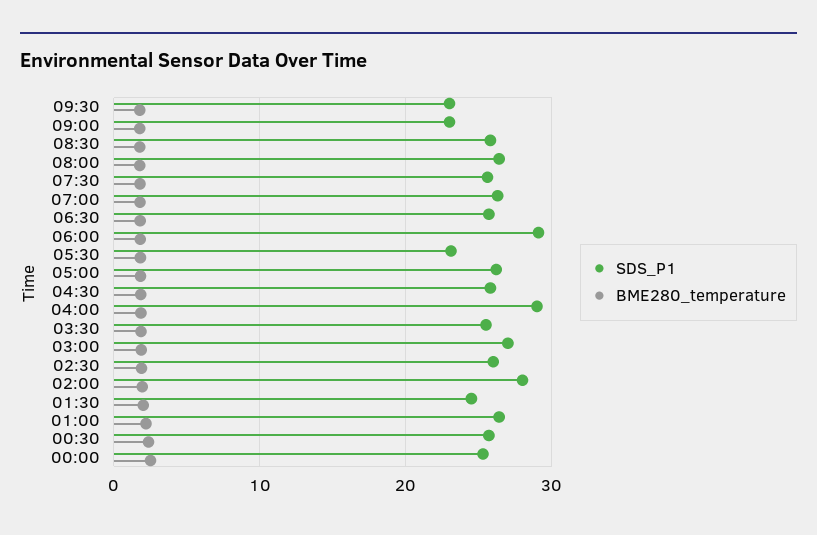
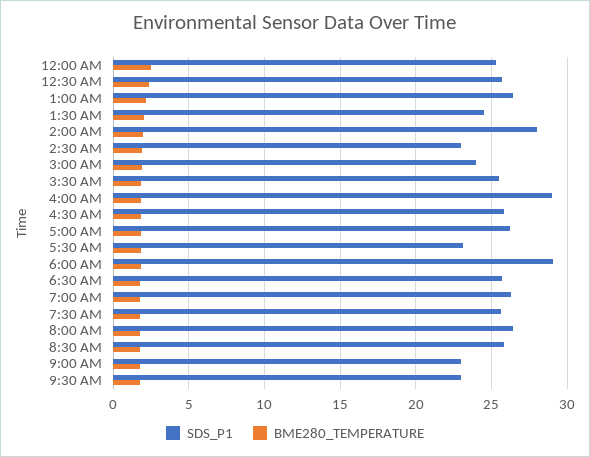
  {
    "SDS_P1": {
      "09:30": 23,
      "09:00": 23,
      "08:30": 26,
      "08:00": 26.5,
      "07:30": 25.5,
      "07:00": 26.5,
      "06:30": 25.5,
      "06:00": 29,
      "05:30": 23,
      "05:00": 26,
      "04:30": 26,
      "04:00": 29,
      "03:30": 25.5,
-     "03:00": 27,
+     "03:00": 24,
-     "02:30": 26,
+     "02:30": 23,
      "02:00": 28,
      "01:30": 24.5,
      "01:00": 26.5,
      "00:30": 25.5,
      "00:00": 25.5
    },
    "BME280_temperature": {
      "09:30": 2,
      "09:00": 2,
      "08:30": 2,
      "08:00": 2,
      "07:30": 2,
      "07:00": 2,
      "06:30": 2,
      "06:00": 2,
      "05:30": 2,
      "05:00": 2,
      "04:30": 2,
      "04:00": 2,
      "03:30": 2,
      "03:00": 2,
      "02:30": 2,
      "02:00": 2,
      "01:30": 2,
      "01:00": 2,
      "00:30": 2.5,
      "00:00": 2.5
    }
  }

